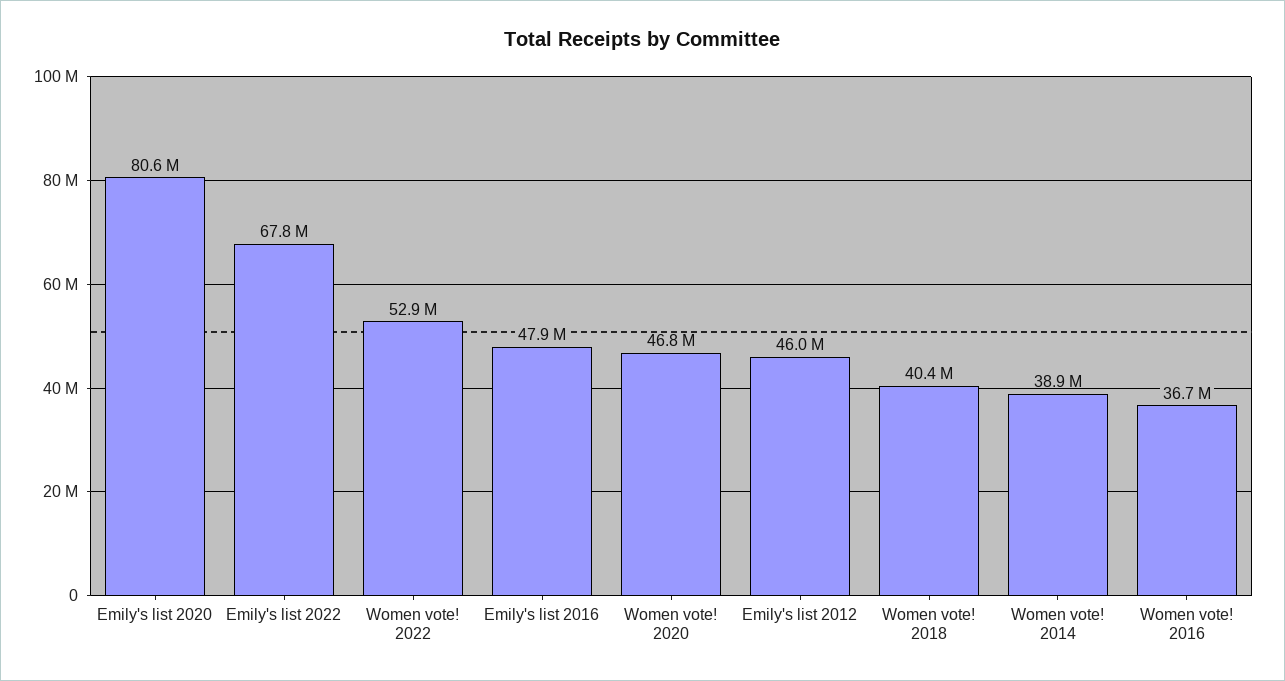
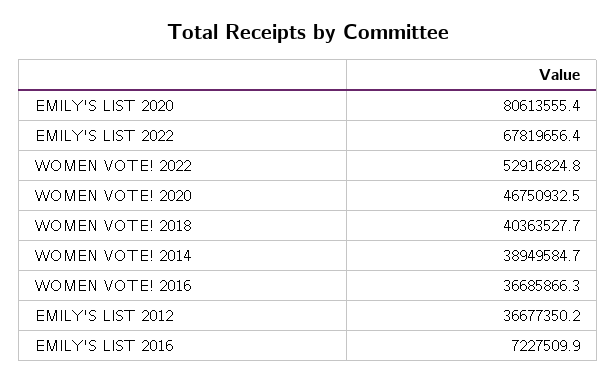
  {
    "Emily's list 2020": 80613555.4,
    "Emily's list 2022": 67819656.4,
    "Women vote! 2022": 52916824.8,
-   "Emily's list 2016": 47900000,
+   "Emily's list 2016": 7227509.9,
    "Women vote! 2020": 46750932.5,
-   "Emily's list 2012": 46000000,
+   "Emily's list 2012": 36677350.2,
    "Women vote! 2018": 40363527.7,
    "Women vote! 2014": 38949584.7,
    "Women vote! 2016": 36685866.3
  }

